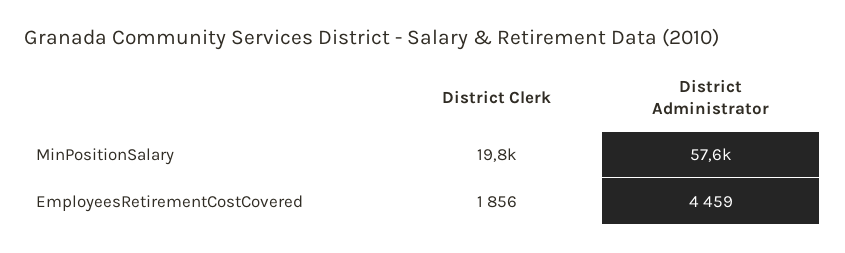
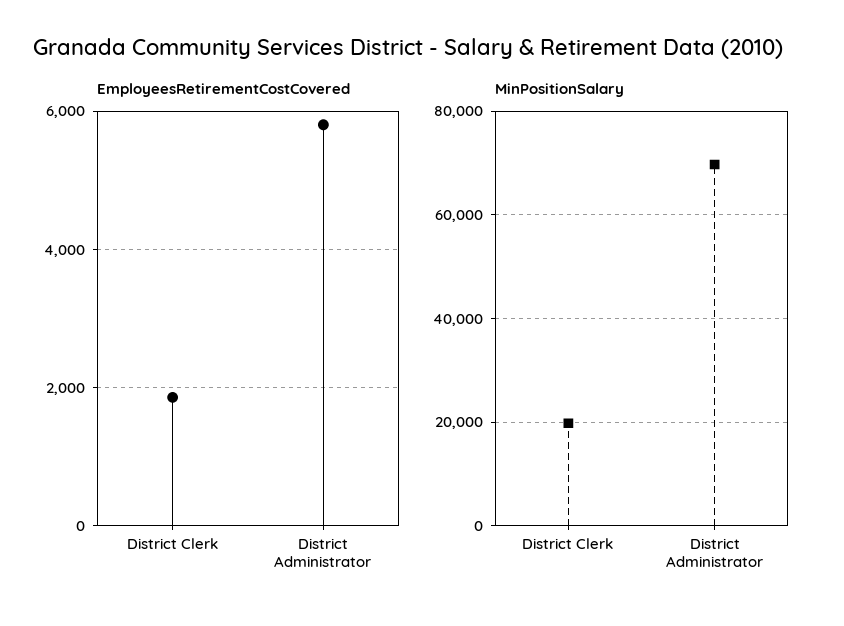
  {
    "MinPositionSalary": {
      "District Clerk": 19800,
-     "District Administrator": 57600
+     "District Administrator": 70000
    },
    "EmployeesRetirementCostCovered": {
      "District Clerk": 1856,
-     "District Administrator": 4459
+     "District Administrator": 5800
    }
  }

